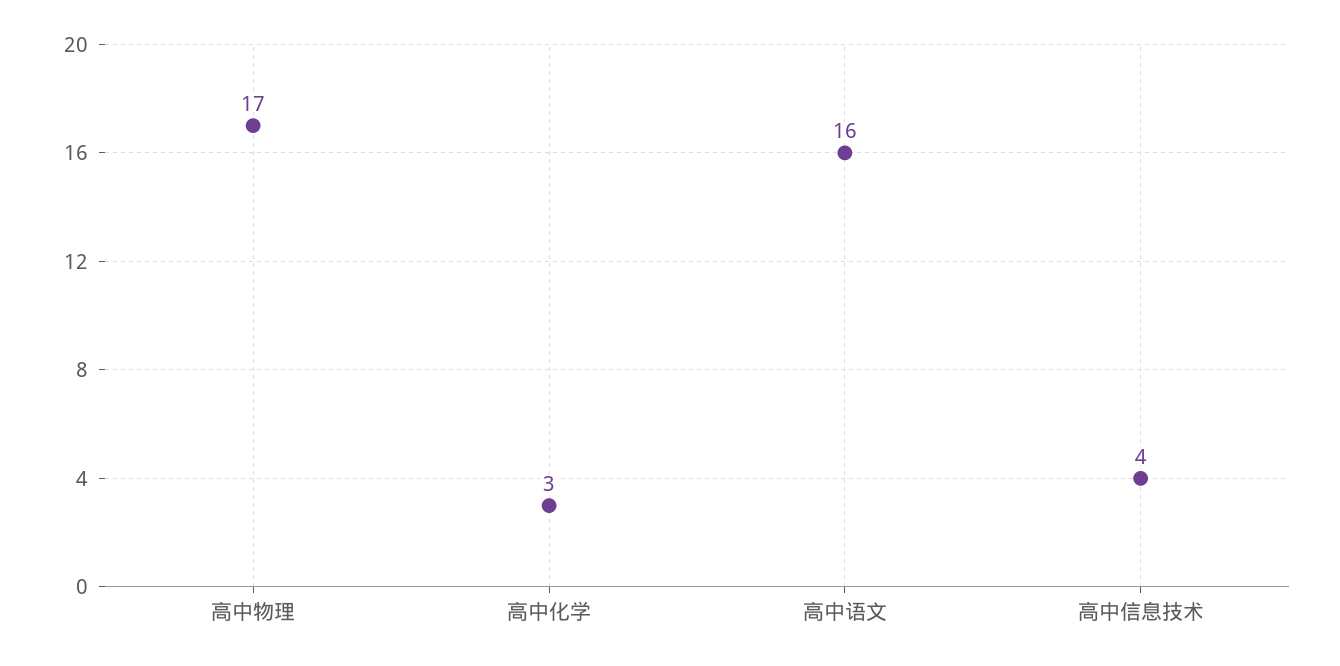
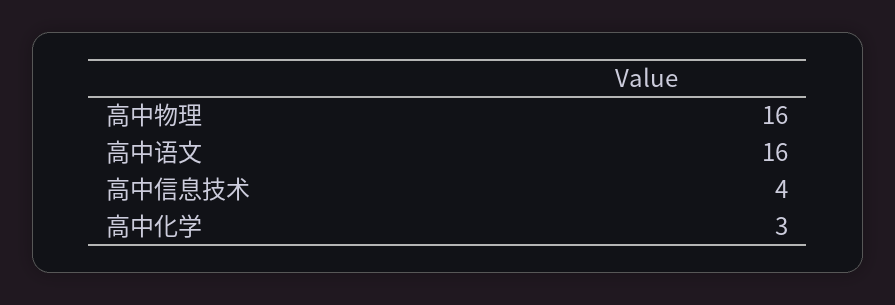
  {
-   "高中物理": 17,
+   "高中物理": 16,
    "高中化学": 3,
    "高中语文": 16,
    "高中信息技术": 4
  }

